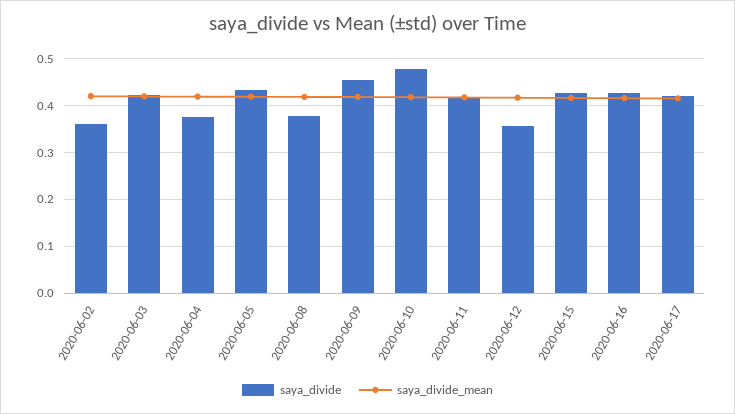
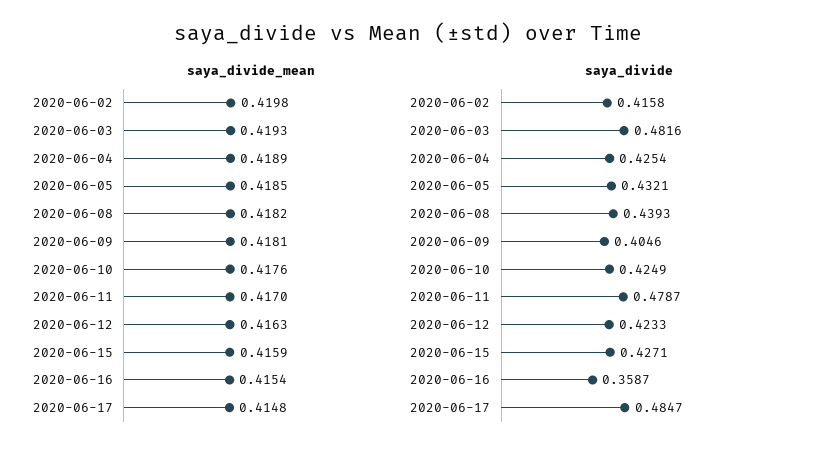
  {
    "saya_divide": {
-     "2020-06-02": 0.36,
+     "2020-06-02": 0.4158,
-     "2020-06-03": 0.42,
+     "2020-06-03": 0.4816,
-     "2020-06-04": 0.38,
+     "2020-06-04": 0.4254,
      "2020-06-05": 0.4321,
-     "2020-06-08": 0.38,
+     "2020-06-08": 0.4393,
-     "2020-06-09": 0.46,
+     "2020-06-09": 0.4046,
-     "2020-06-10": 0.48,
+     "2020-06-10": 0.4249,
-     "2020-06-11": 0.42,
+     "2020-06-11": 0.4787,
-     "2020-06-12": 0.36,
+     "2020-06-12": 0.4233,
      "2020-06-15": 0.4271,
-     "2020-06-16": 0.42,
+     "2020-06-16": 0.3587,
-     "2020-06-17": 0.42
+     "2020-06-17": 0.4847
    },
    "saya_divide_mean": {
      "2020-06-02": 0.4198,
      "2020-06-03": 0.4193,
      "2020-06-04": 0.4189,
      "2020-06-05": 0.4185,
      "2020-06-08": 0.4182,
      "2020-06-09": 0.4181,
      "2020-06-10": 0.4176,
      "2020-06-11": 0.417,
      "2020-06-12": 0.4163,
      "2020-06-15": 0.4159,
      "2020-06-16": 0.4154,
      "2020-06-17": 0.4148
    }
  }

